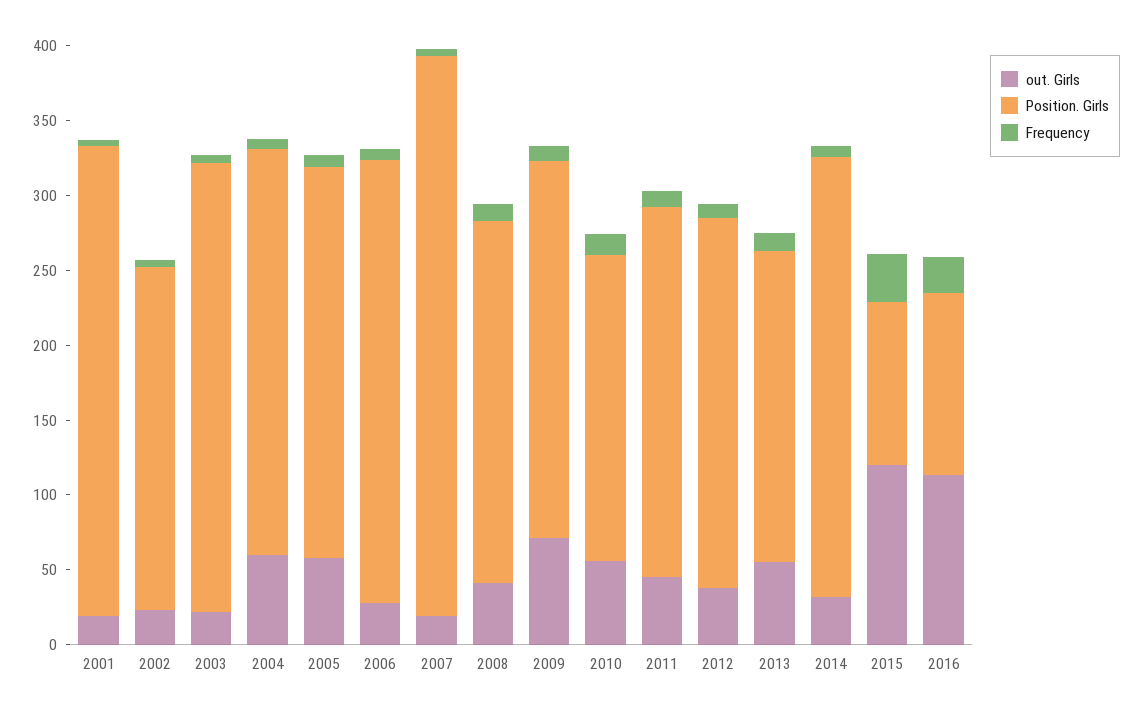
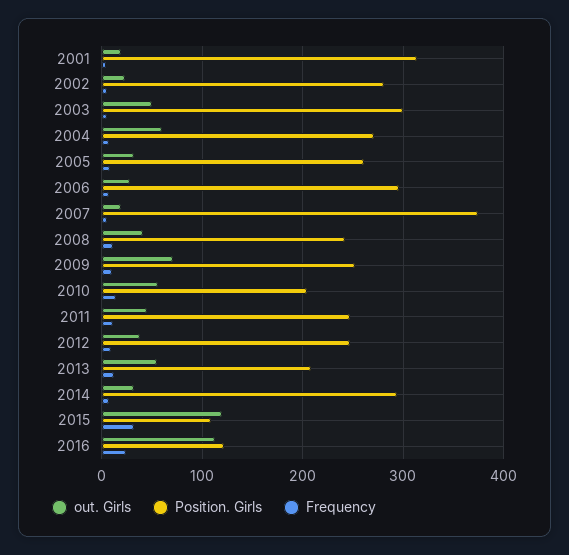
  {
    "out. Girls": {
      "2001": 20,
      "2002": 20,
-     "2003": 20,
+     "2003": 50,
      "2004": 60,
-     "2005": 60,
+     "2005": 30,
      "2006": 30,
      "2007": 20,
      "2008": 40,
      "2009": 70,
      "2010": 60,
      "2011": 50,
      "2012": 40,
      "2013": 60,
      "2014": 30,
      "2015": 120,
      "2016": 110
    },
    "Position. Girls": {
      "2001": 310,
-     "2002": 230,
+     "2002": 280,
      "2003": 300,
      "2004": 270,
      "2005": 260,
      "2006": 300,
      "2007": 370,
      "2008": 240,
      "2009": 250,
      "2010": 200,
      "2011": 250,
      "2012": 250,
      "2013": 210,
      "2014": 290,
      "2015": 110,
      "2016": 120
    },
    "Frequency": {
      "2001": 0,
      "2002": 10,
      "2003": 10,
      "2004": 10,
      "2005": 10,
      "2006": 10,
      "2007": 10,
      "2008": 10,
      "2009": 10,
      "2010": 10,
      "2011": 10,
      "2012": 10,
      "2013": 10,
      "2014": 10,
      "2015": 30,
      "2016": 20
    }
  }

